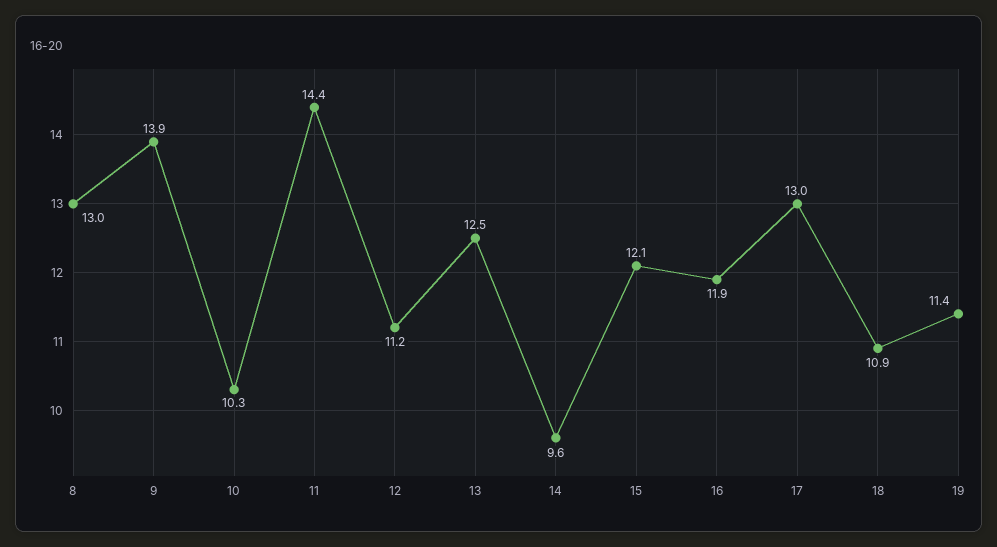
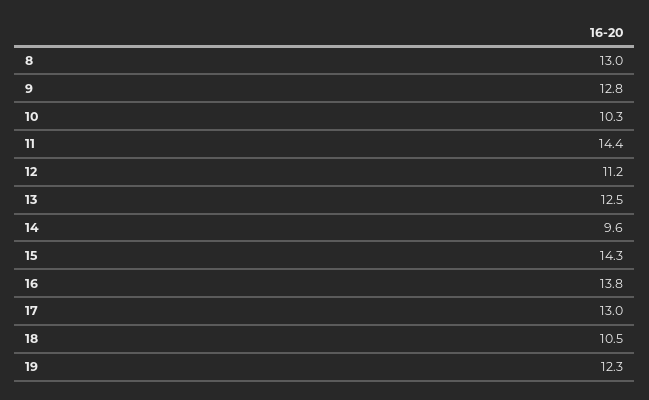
  {
    "8": 13,
-   "9": 13.9,
+   "9": 12.8,
    "10": 10.3,
    "11": 14.4,
    "12": 11.2,
    "13": 12.5,
    "14": 9.6,
-   "15": 12.1,
+   "15": 14.3,
-   "16": 11.9,
+   "16": 13.8,
    "17": 13,
-   "18": 10.9,
+   "18": 10.5,
-   "19": 11.4
+   "19": 12.3
  }

